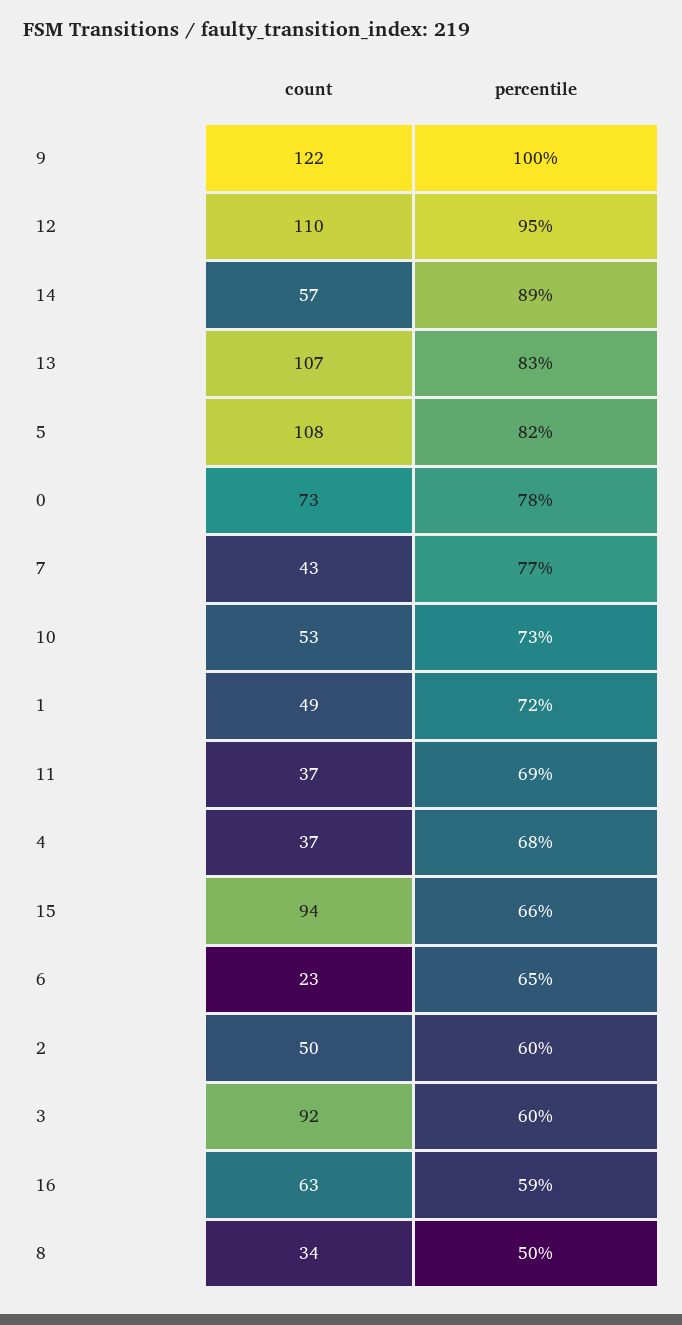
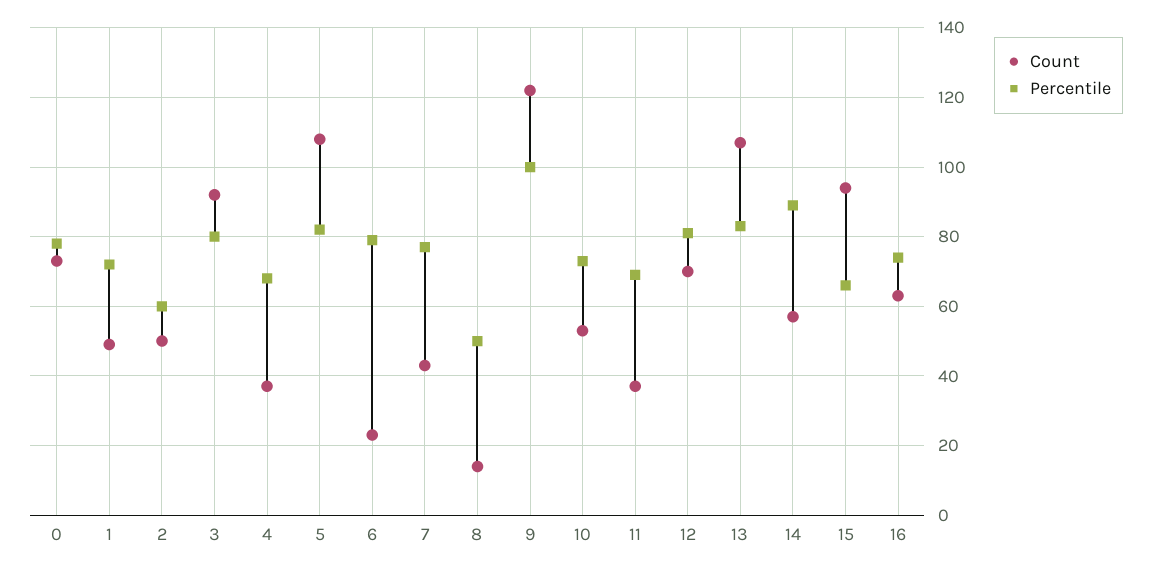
  {
    "count": {
      "9": 122,
-     "12": 110,
+     "12": 70,
      "14": 57,
      "13": 107,
      "5": 108,
      "0": 73,
      "7": 43,
      "10": 53,
      "1": 49,
      "11": 37,
      "4": 37,
      "15": 94,
      "6": 23,
      "2": 50,
      "3": 92,
      "16": 63,
-     "8": 34
+     "8": 15
    },
    "percentile": {
      "9": 100,
-     "12": 95,
+     "12": 80,
      "14": 89,
      "13": 83,
      "5": 82,
      "0": 78,
      "7": 77,
      "10": 73,
      "1": 72,
      "11": 69,
      "4": 68,
      "15": 66,
-     "6": 65,
+     "6": 80,
      "2": 60,
-     "3": 60,
+     "3": 80,
-     "16": 59,
+     "16": 75,
      "8": 50
    }
  }

